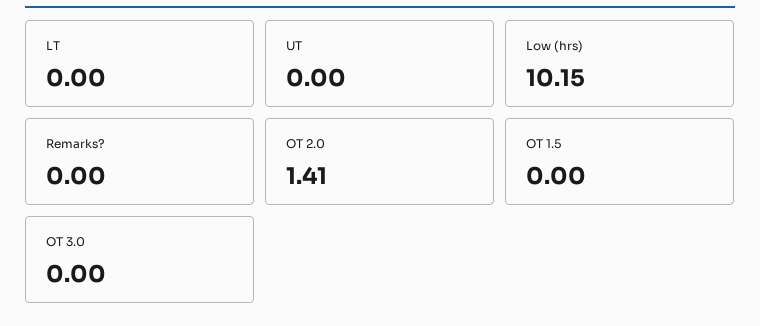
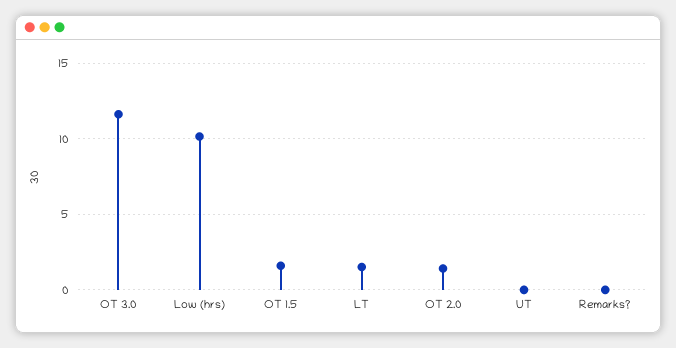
  {
-   "LT": 0,
+   "LT": 1.5,
    "UT": 0,
    "Low (hrs)": 10.15,
    "Remarks?": 0,
    "OT 2.0": 1.41,
-   "OT 1.5": 0,
+   "OT 1.5": 1.5,
-   "OT 3.0": 0
+   "OT 3.0": 11.5
  }

